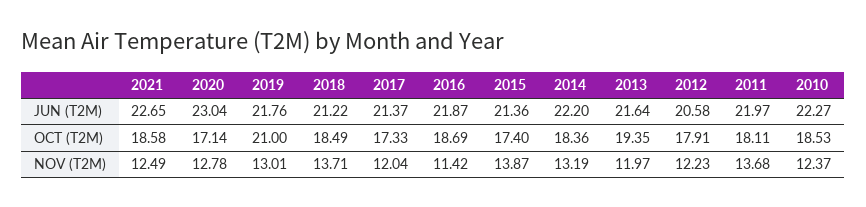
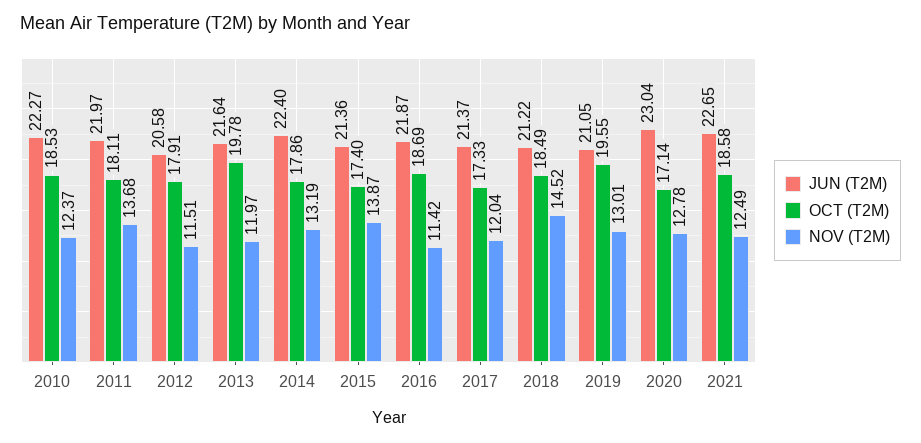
  {
    "JUN (T2M)": {
      "2021": 22.65,
      "2020": 23.04,
-     "2019": 21.76,
+     "2019": 21.05,
      "2018": 21.22,
      "2017": 21.37,
      "2016": 21.87,
      "2015": 21.36,
-     "2014": 22.2,
+     "2014": 22.4,
      "2013": 21.64,
      "2012": 20.58,
      "2011": 21.97,
      "2010": 22.27
    },
    "OCT (T2M)": {
      "2021": 18.58,
      "2020": 17.14,
-     "2019": 21,
+     "2019": 19.55,
      "2018": 18.49,
      "2017": 17.33,
      "2016": 18.69,
      "2015": 17.4,
-     "2014": 18.36,
+     "2014": 17.86,
-     "2013": 19.35,
+     "2013": 19.78,
      "2012": 17.91,
      "2011": 18.11,
      "2010": 18.53
    },
    "NOV (T2M)": {
      "2021": 12.49,
      "2020": 12.78,
      "2019": 13.01,
-     "2018": 13.71,
+     "2018": 14.52,
      "2017": 12.04,
      "2016": 11.42,
      "2015": 13.87,
      "2014": 13.19,
      "2013": 11.97,
-     "2012": 12.23,
+     "2012": 11.51,
      "2011": 13.68,
      "2010": 12.37
    }
  }

